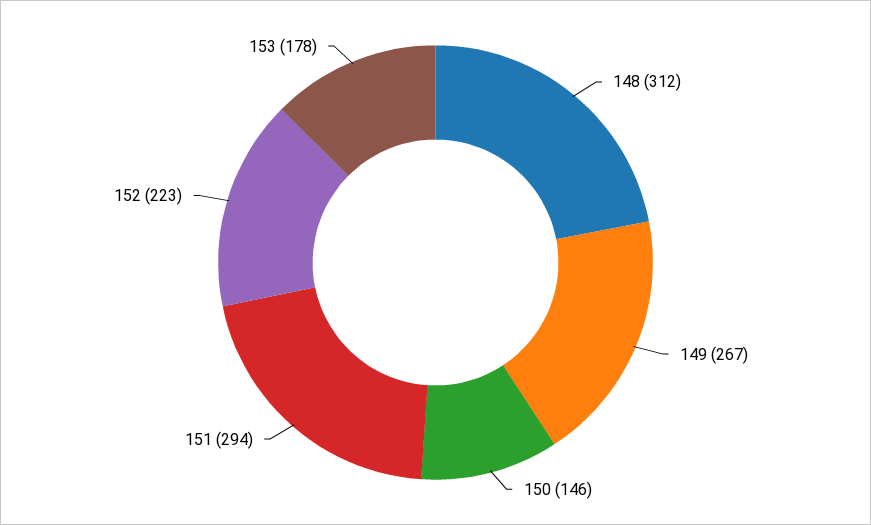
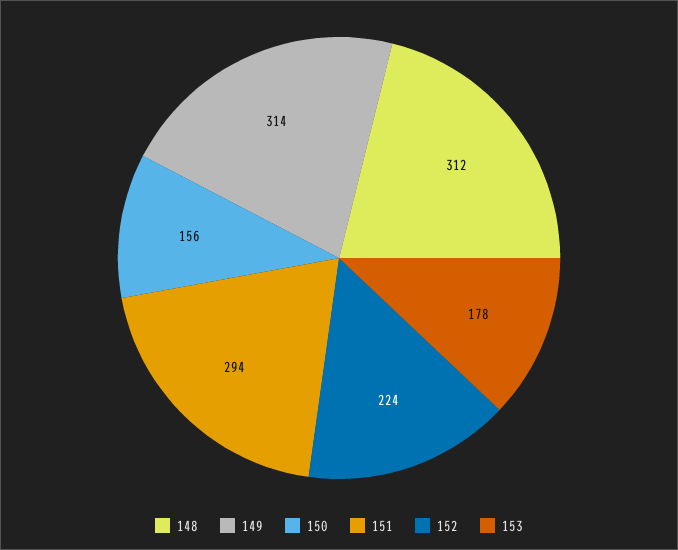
  {
    "148": 312,
-   "149": 267,
+   "149": 314,
-   "150": 146,
+   "150": 156,
    "151": 294,
-   "152": 223,
+   "152": 224,
    "153": 178
  }

